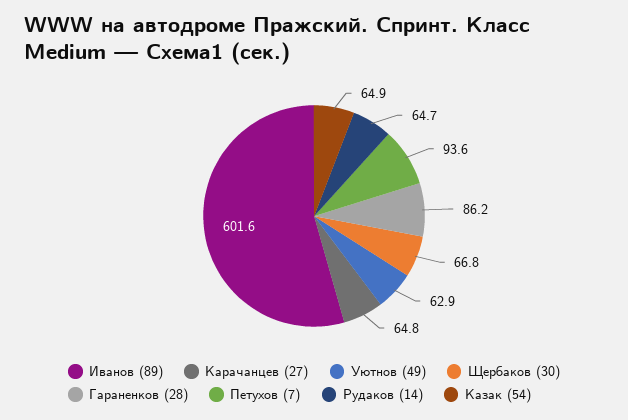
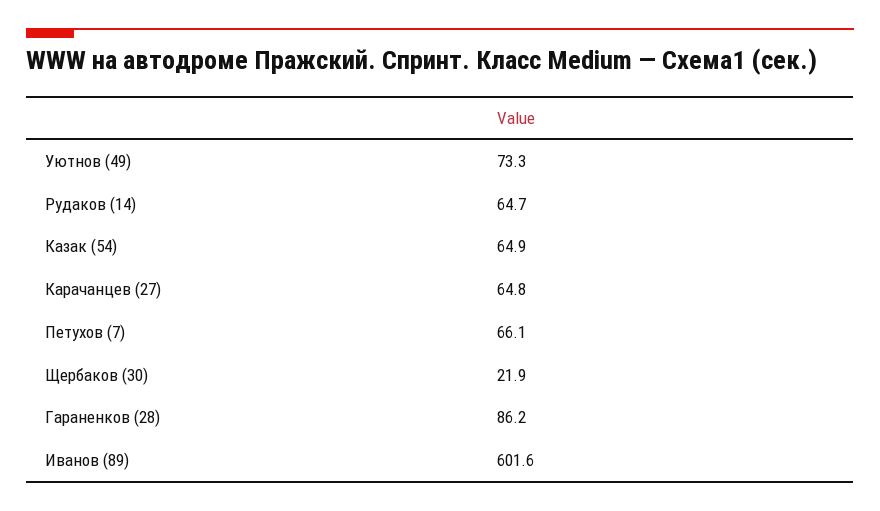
  {
    "Иванов (89)": 601.6,
    "Карачанцев (27)": 64.8,
-   "Уютнов (49)": 62.9,
+   "Уютнов (49)": 73.3,
-   "Щербаков (30)": 66.8,
+   "Щербаков (30)": 21.9,
    "Гараненков (28)": 86.2,
-   "Петухов (7)": 93.6,
+   "Петухов (7)": 66.1,
    "Рудаков (14)": 64.7,
    "Казак (54)": 64.9
  }

